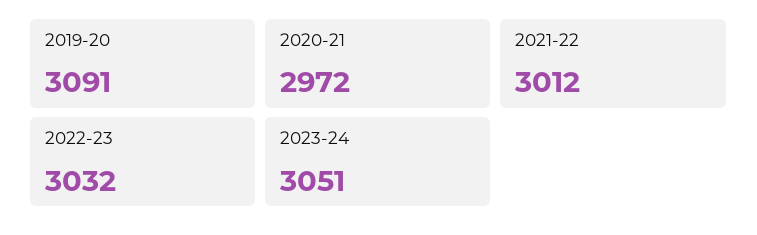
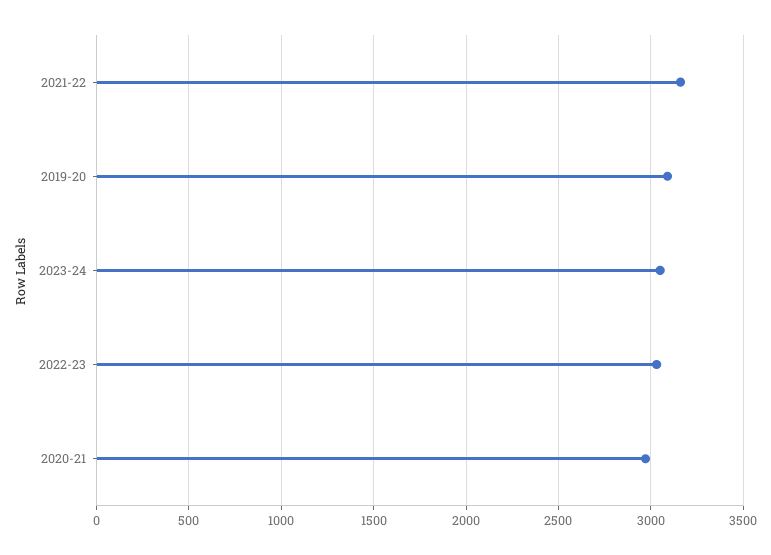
  {
    "2019-20": 3091,
    "2020-21": 2972,
-   "2021-22": 3012,
+   "2021-22": 3150,
    "2022-23": 3032,
    "2023-24": 3051
  }

